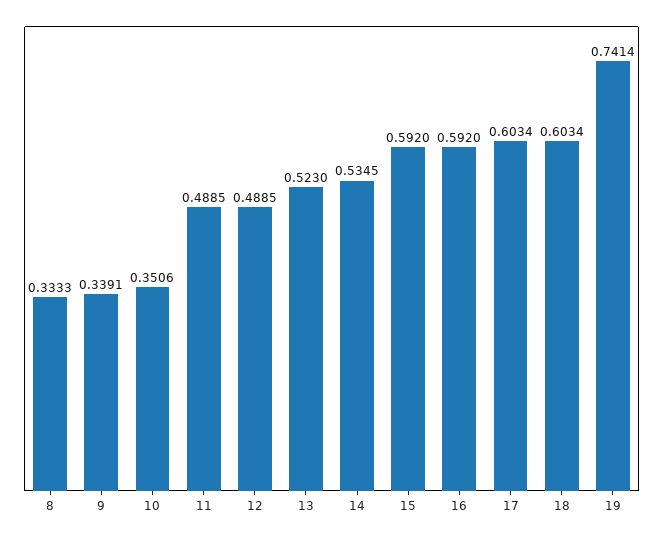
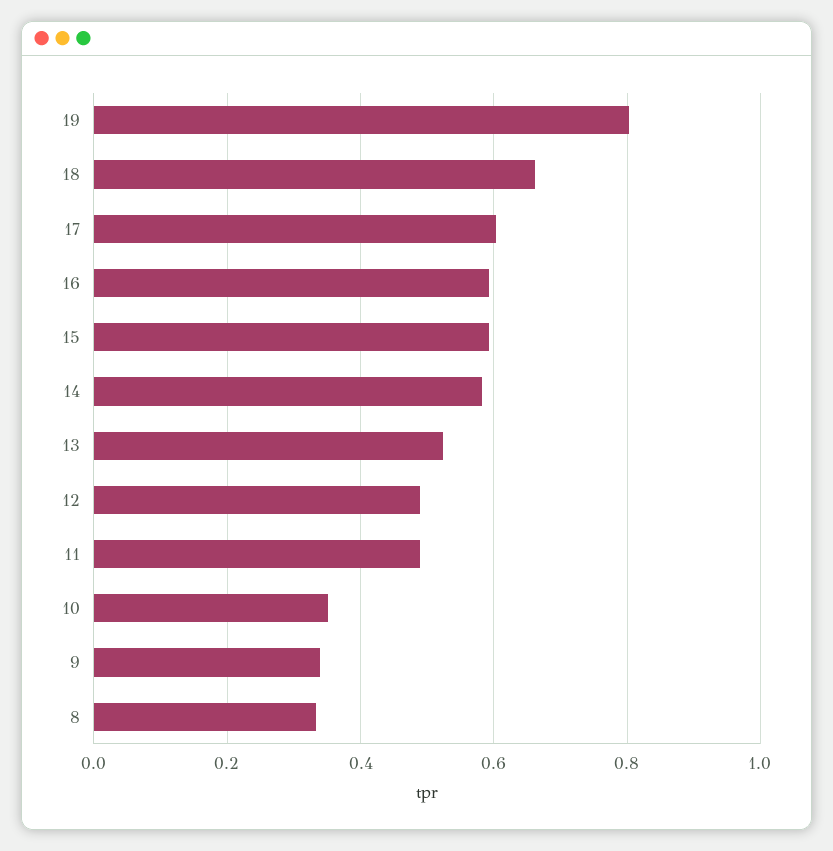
  {
    "8": 0.3333,
    "9": 0.3391,
    "10": 0.3506,
    "11": 0.4885,
    "12": 0.4885,
    "13": 0.523,
-   "14": 0.5345,
+   "14": 0.58,
    "15": 0.592,
    "16": 0.592,
    "17": 0.6034,
-   "18": 0.6034,
+   "18": 0.66,
-   "19": 0.7414
+   "19": 0.8
  }

